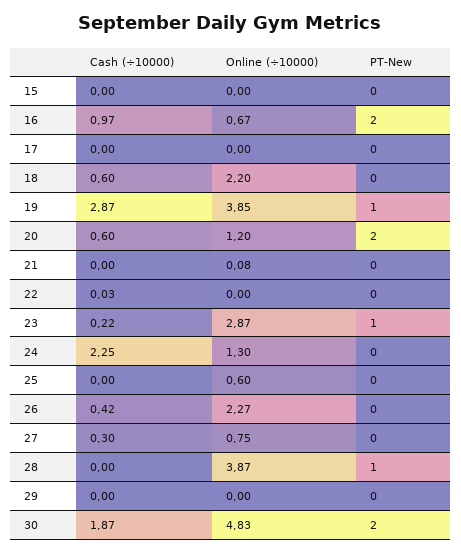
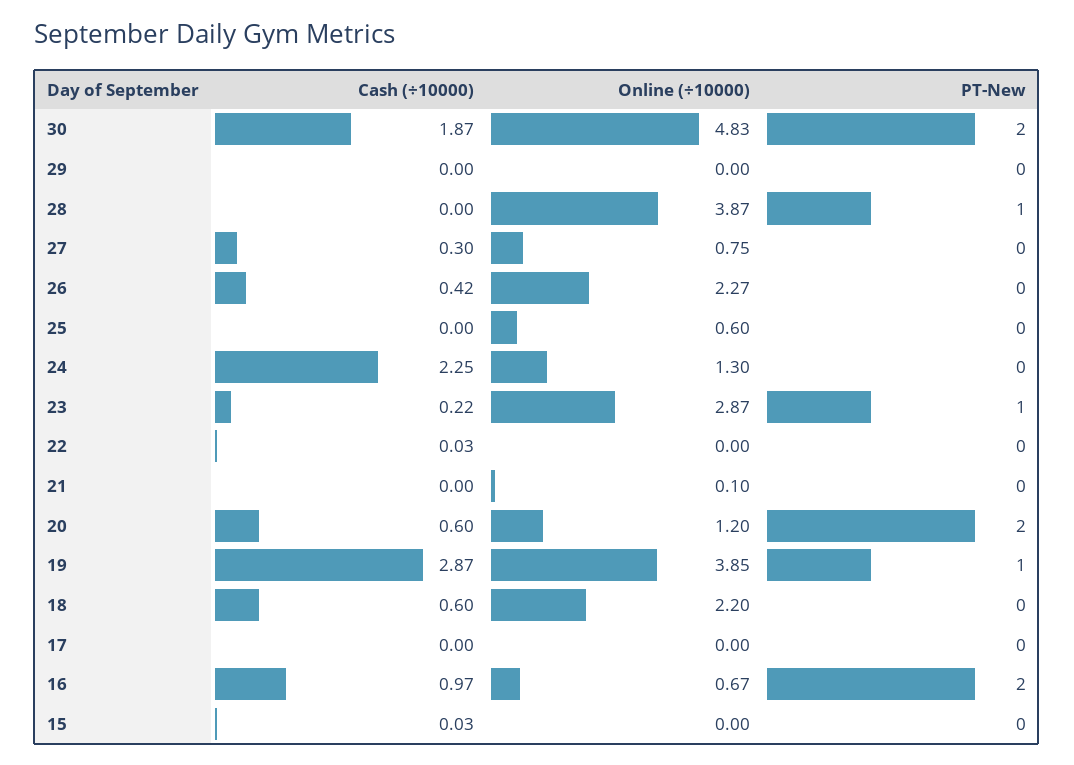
  {
    "Cash (÷10000)": {
-     "15": 0,
+     "15": 0.03,
      "16": 0.97,
      "17": 0,
      "18": 0.6,
      "19": 2.87,
      "20": 0.6,
      "21": 0,
      "22": 0.03,
      "23": 0.22,
      "24": 2.25,
      "25": 0,
      "26": 0.42,
      "27": 0.3,
      "28": 0,
      "29": 0,
      "30": 1.87
    },
    "Online (÷10000)": {
      "15": 0,
      "16": 0.67,
      "17": 0,
      "18": 2.2,
      "19": 3.85,
      "20": 1.2,
-     "21": 0.08,
+     "21": 0.1,
      "22": 0,
      "23": 2.87,
      "24": 1.3,
      "25": 0.6,
      "26": 2.27,
      "27": 0.75,
      "28": 3.87,
      "29": 0,
      "30": 4.83
    },
    "PT-New": {
      "15": 0,
      "16": 2,
      "17": 0,
      "18": 0,
      "19": 1,
      "20": 2,
      "21": 0,
      "22": 0,
      "23": 1,
      "24": 0,
      "25": 0,
      "26": 0,
      "27": 0,
      "28": 1,
      "29": 0,
      "30": 2
    }
  }

